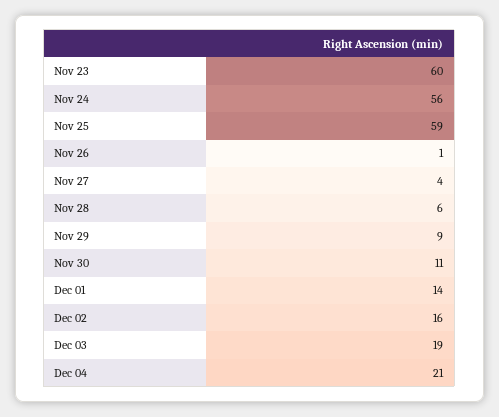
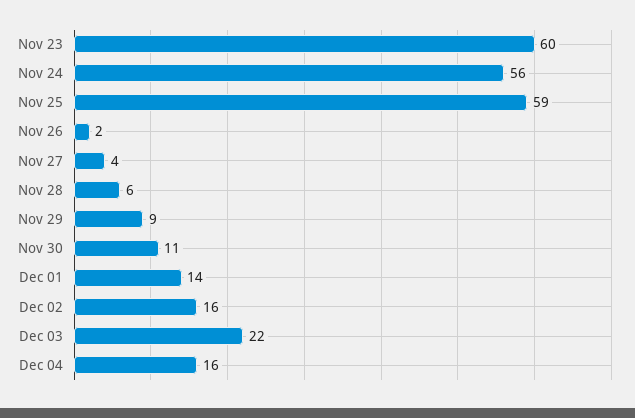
  {
    "Nov 23": 60,
    "Nov 24": 56,
    "Nov 25": 59,
-   "Nov 26": 1,
+   "Nov 26": 2,
    "Nov 27": 4,
    "Nov 28": 6,
    "Nov 29": 9,
    "Nov 30": 11,
    "Dec 01": 14,
    "Dec 02": 16,
-   "Dec 03": 19,
+   "Dec 03": 22,
-   "Dec 04": 21
+   "Dec 04": 16
  }

